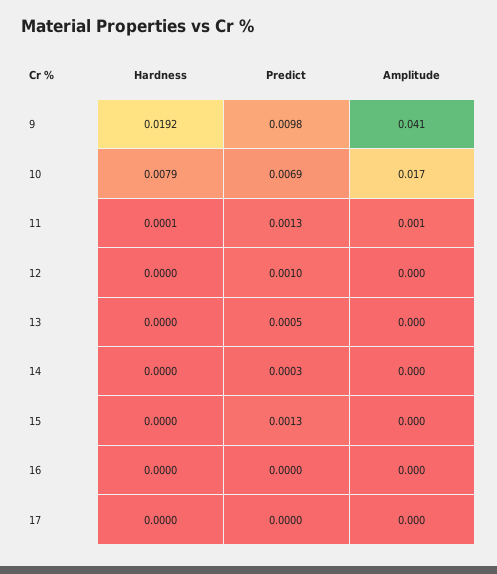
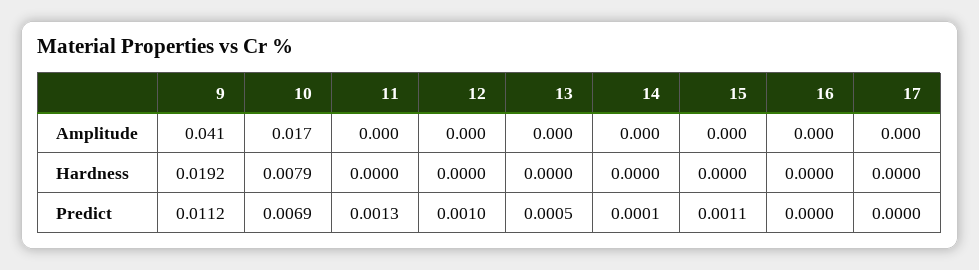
  {
    "Hardness": {
      "9": 0.0192,
      "10": 0.0079,
-     "11": 0.0001,
+     "11": 0,
      "12": 0,
      "13": 0,
      "14": 0,
      "15": 0,
      "16": 0,
      "17": 0
    },
    "Predict": {
-     "9": 0.0098,
+     "9": 0.0112,
      "10": 0.0069,
      "11": 0.0013,
      "12": 0.001,
      "13": 0.0005,
-     "14": 0.0003,
+     "14": 0.0001,
-     "15": 0.0013,
+     "15": 0.0011,
      "16": 0,
      "17": 0
    },
    "Amplitude": {
      "9": 0.041,
      "10": 0.017,
-     "11": 0.001,
+     "11": 0,
      "12": 0,
      "13": 0,
      "14": 0,
      "15": 0,
      "16": 0,
      "17": 0
    }
  }

